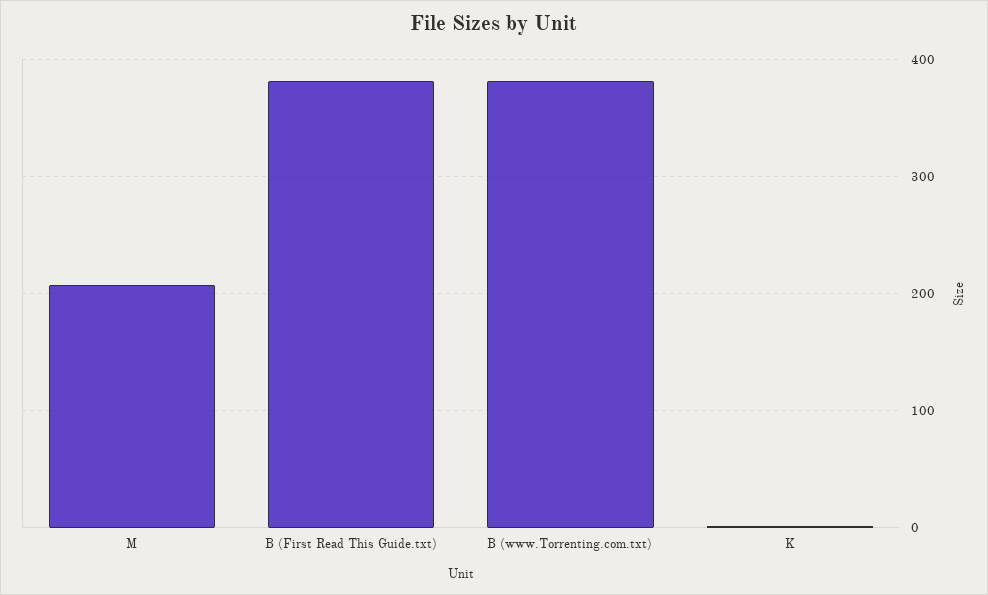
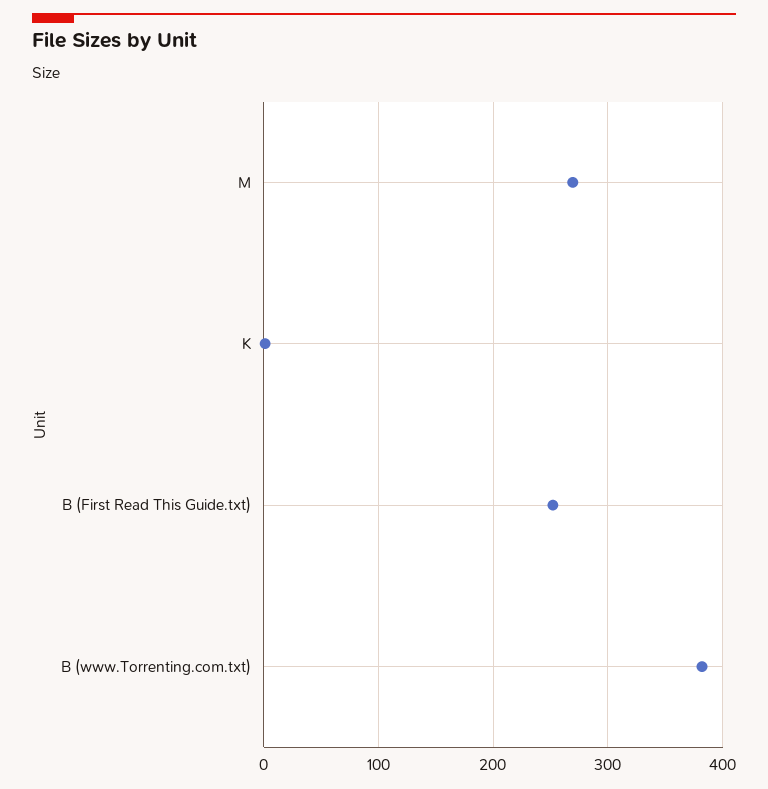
  {
-   "M": 210,
+   "M": 270,
-   "B (First Read This Guide.txt)": 380,
+   "B (First Read This Guide.txt)": 250,
    "B (www.Torrenting.com.txt)": 380,
    "K": 0
  }

